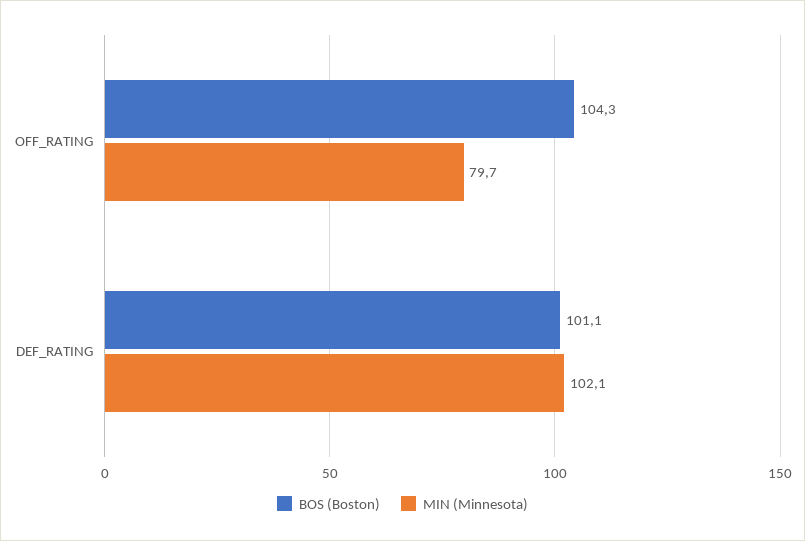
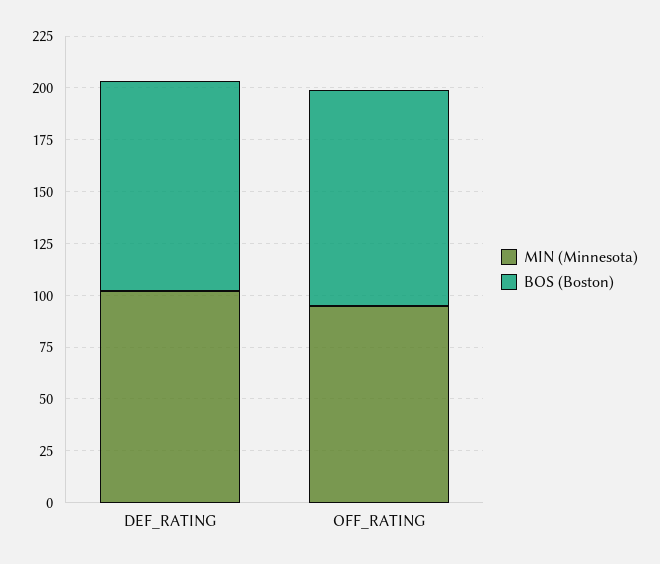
  {
    "BOS (Boston)": {
      "OFF_RATING": 104.3,
      "DEF_RATING": 101.1
    },
    "MIN (Minnesota)": {
-     "OFF_RATING": 79.7,
+     "OFF_RATING": 95,
      "DEF_RATING": 102.1
    }
  }

